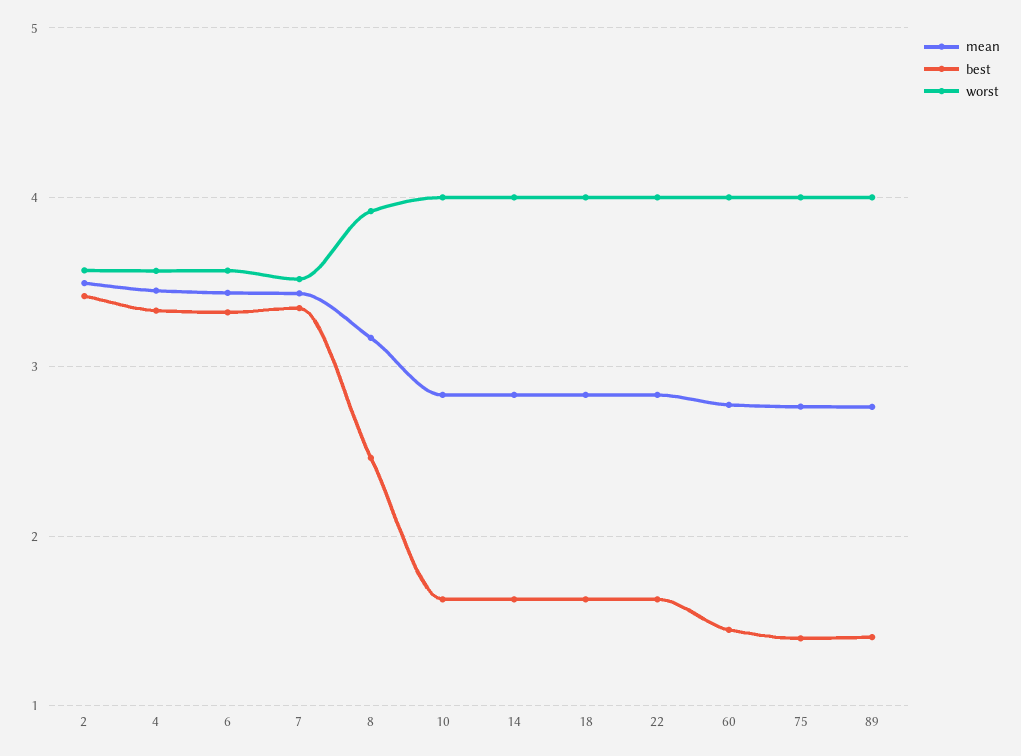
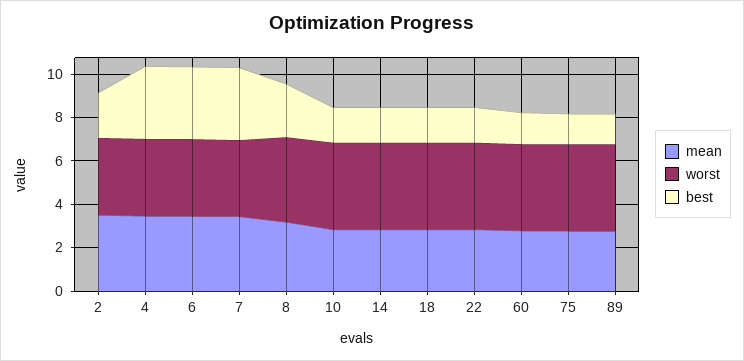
  {
    "mean": {
      "2": 3.5,
      "4": 3.5,
      "6": 3.4,
      "7": 3.4,
      "8": 3.2,
      "10": 2.8,
      "14": 2.8,
      "18": 2.8,
      "22": 2.8,
      "60": 2.8,
      "75": 2.8,
      "89": 2.8
    },
    "best": {
-     "2": 3.4,
+     "2": 2,
      "4": 3.3,
      "6": 3.3,
      "7": 3.3,
      "8": 2.5,
      "10": 1.6,
      "14": 1.6,
      "18": 1.6,
      "22": 1.6,
      "60": 1.4,
      "75": 1.4,
      "89": 1.4
    },
    "worst": {
      "2": 3.6,
      "4": 3.6,
      "6": 3.6,
      "7": 3.5,
      "8": 3.9,
      "10": 4,
      "14": 4,
      "18": 4,
      "22": 4,
      "60": 4,
      "75": 4,
      "89": 4
    }
  }

